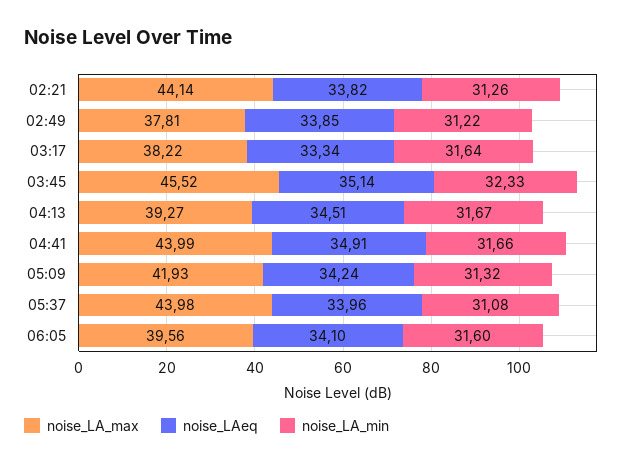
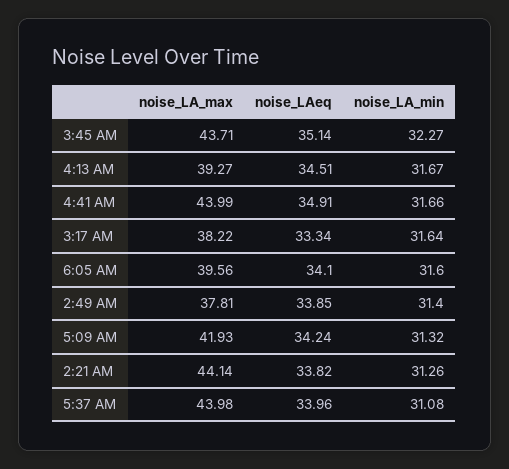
  {
    "noise_LA_max": {
      "02:21": 44.14,
      "02:49": 37.81,
      "03:17": 38.22,
-     "03:45": 45.52,
+     "03:45": 43.71,
      "04:13": 39.27,
      "04:41": 43.99,
      "05:09": 41.93,
      "05:37": 43.98,
      "06:05": 39.56
    },
    "noise_LAeq": {
      "02:21": 33.82,
      "02:49": 33.85,
      "03:17": 33.34,
      "03:45": 35.14,
      "04:13": 34.51,
      "04:41": 34.91,
      "05:09": 34.24,
      "05:37": 33.96,
      "06:05": 34.1
    },
    "noise_LA_min": {
      "02:21": 31.26,
-     "02:49": 31.22,
+     "02:49": 31.4,
      "03:17": 31.64,
-     "03:45": 32.33,
+     "03:45": 32.27,
      "04:13": 31.67,
      "04:41": 31.66,
      "05:09": 31.32,
      "05:37": 31.08,
      "06:05": 31.6
    }
  }

